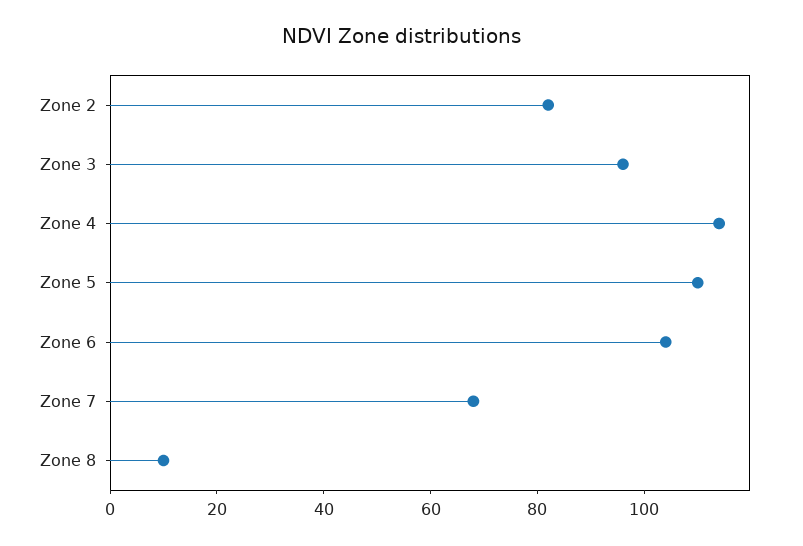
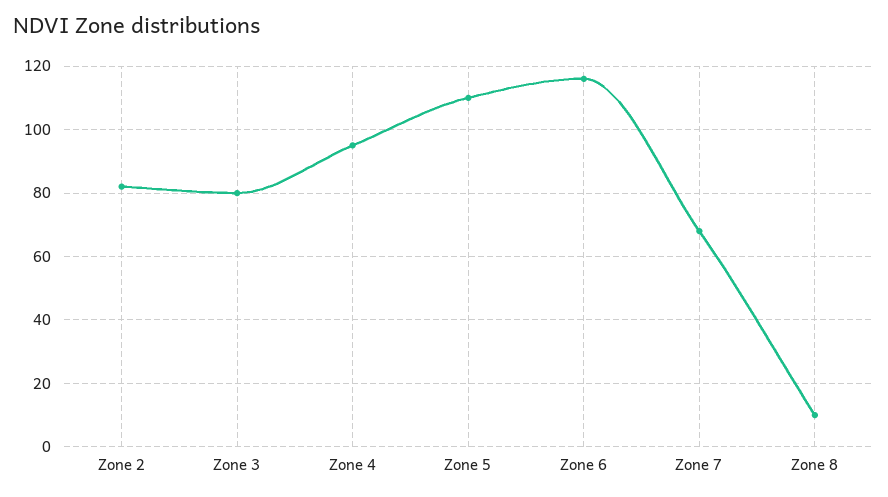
  {
    "Zone 2": 80,
-   "Zone 3": 95,
+   "Zone 3": 80,
-   "Zone 4": 115,
+   "Zone 4": 95,
    "Zone 5": 110,
-   "Zone 6": 105,
+   "Zone 6": 115,
    "Zone 7": 70,
    "Zone 8": 10
  }

